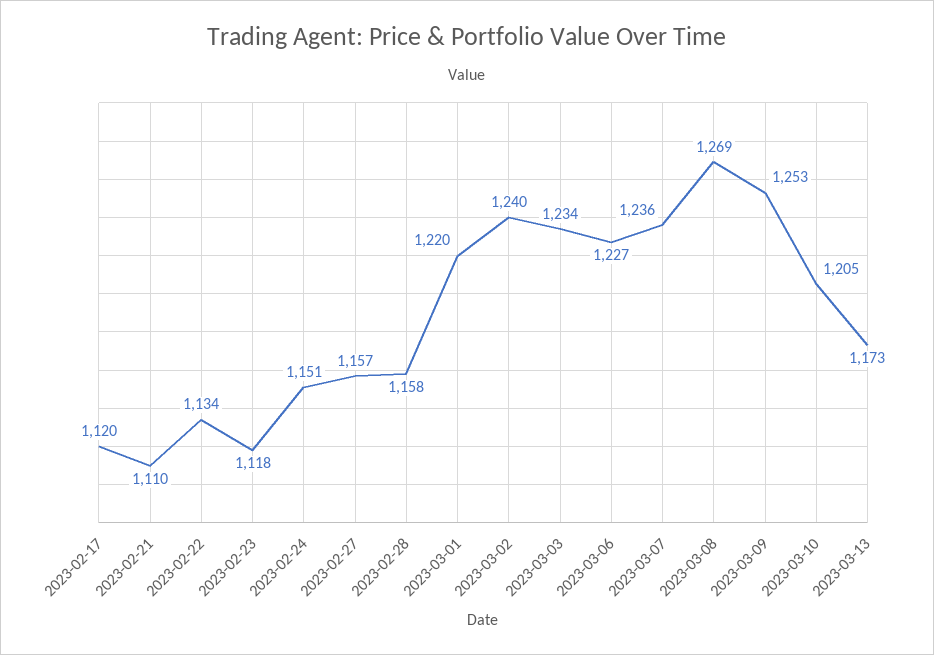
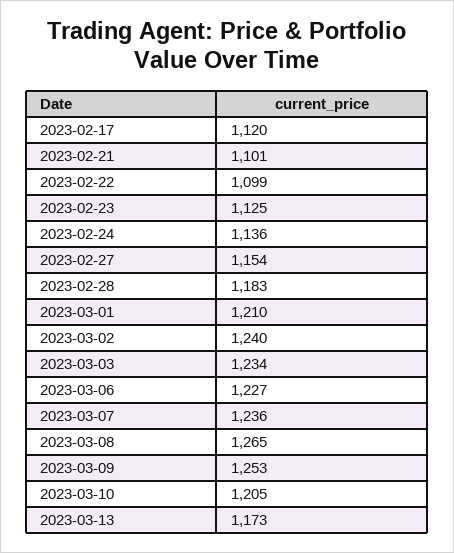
  {
    "2023-02-17": 1120,
-   "2023-02-21": 1110,
+   "2023-02-21": 1101,
-   "2023-02-22": 1134,
+   "2023-02-22": 1099,
-   "2023-02-23": 1118,
+   "2023-02-23": 1125,
-   "2023-02-24": 1151,
+   "2023-02-24": 1136,
-   "2023-02-27": 1157,
+   "2023-02-27": 1154,
-   "2023-02-28": 1158,
+   "2023-02-28": 1183,
-   "2023-03-01": 1220,
+   "2023-03-01": 1210,
    "2023-03-02": 1240,
    "2023-03-03": 1234,
    "2023-03-06": 1227,
    "2023-03-07": 1236,
-   "2023-03-08": 1269,
+   "2023-03-08": 1265,
    "2023-03-09": 1253,
    "2023-03-10": 1205,
    "2023-03-13": 1173
  }

